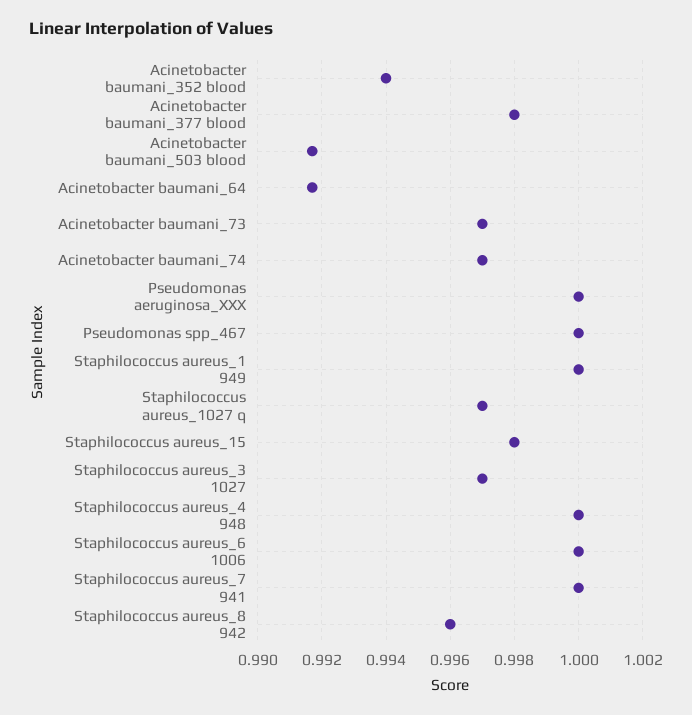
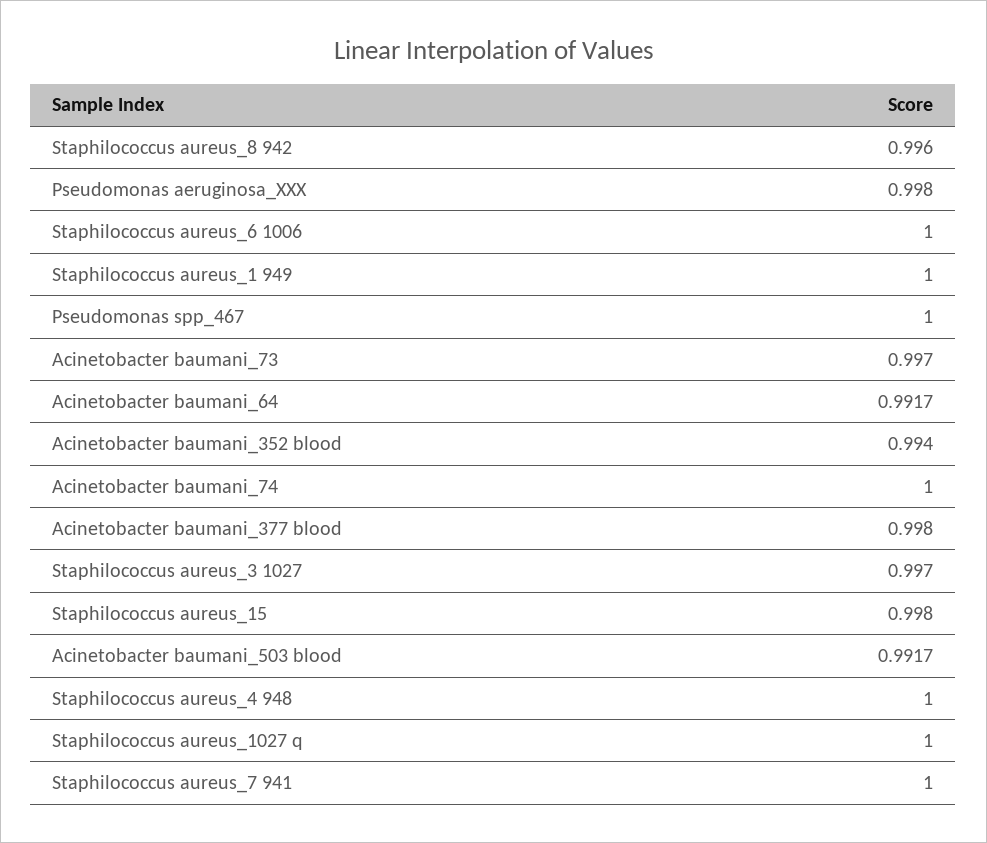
  {
    "Acinetobacter baumani_352 blood": 0.994,
    "Acinetobacter baumani_377 blood": 0.998,
    "Acinetobacter baumani_503 blood": 0.9917,
    "Acinetobacter baumani_64": 0.9917,
    "Acinetobacter baumani_73": 0.997,
-   "Acinetobacter baumani_74": 0.997,
+   "Acinetobacter baumani_74": 1,
-   "Pseudomonas aeruginosa_XXX": 1,
+   "Pseudomonas aeruginosa_XXX": 0.998,
    "Pseudomonas spp_467": 1,
    "Staphilococcus aureus_1 949": 1,
-   "Staphilococcus aureus_1027 q": 0.997,
+   "Staphilococcus aureus_1027 q": 1,
    "Staphilococcus aureus_15": 0.998,
    "Staphilococcus aureus_3 1027": 0.997,
    "Staphilococcus aureus_4 948": 1,
    "Staphilococcus aureus_6 1006": 1,
    "Staphilococcus aureus_7 941": 1,
    "Staphilococcus aureus_8 942": 0.996
  }

